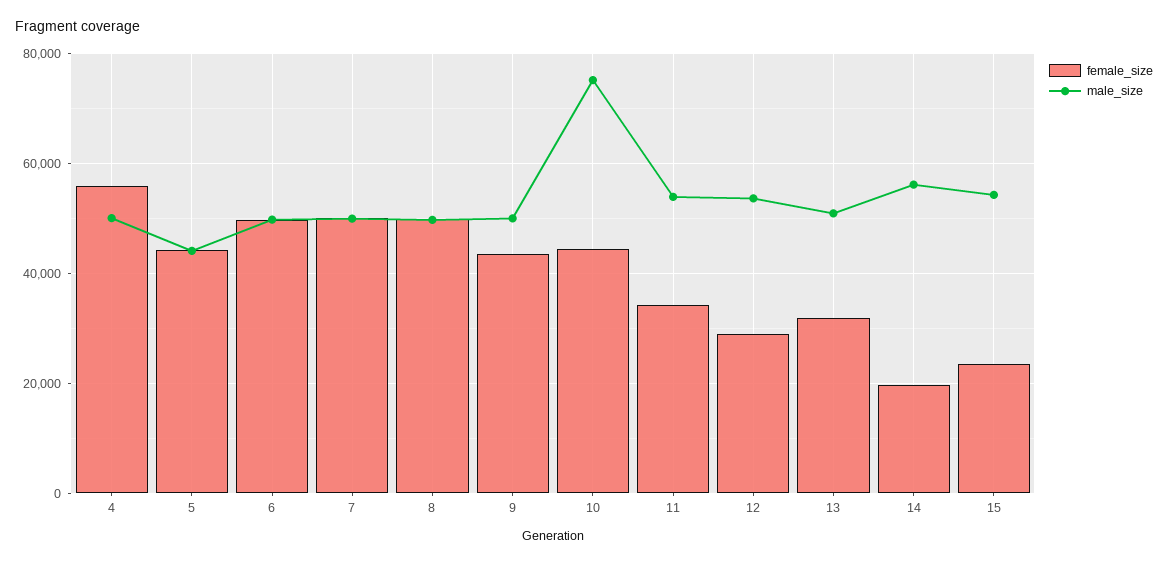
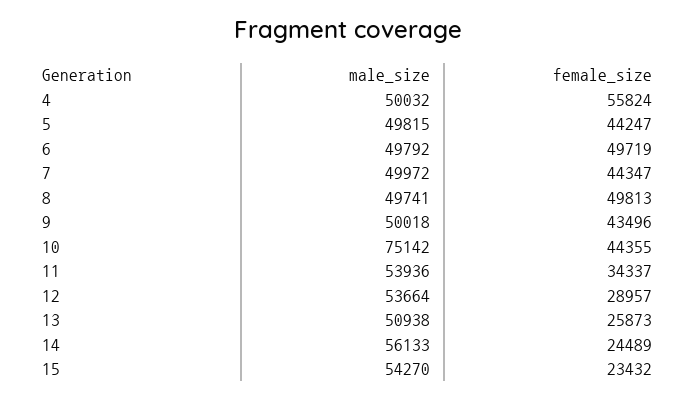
  {
    "female_size": {
      "4": 55824,
      "5": 44247,
      "6": 49719,
-     "7": 50000,
+     "7": 44347,
      "8": 49813,
      "9": 43496,
      "10": 44355,
      "11": 34337,
      "12": 28957,
-     "13": 32000,
+     "13": 25873,
-     "14": 20000,
+     "14": 24489,
      "15": 23432
    },
    "male_size": {
      "4": 50032,
-     "5": 44000,
+     "5": 49815,
      "6": 49792,
      "7": 49972,
      "8": 49741,
      "9": 50018,
      "10": 75142,
      "11": 53936,
      "12": 53664,
      "13": 50938,
      "14": 56133,
      "15": 54270
    }
  }

